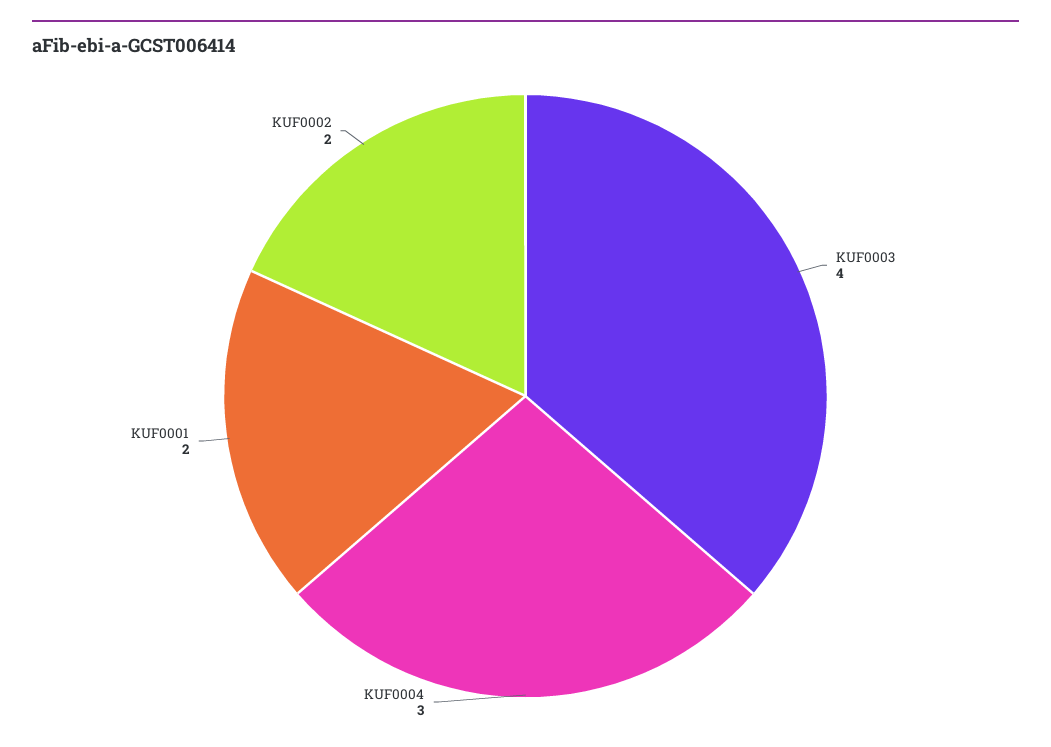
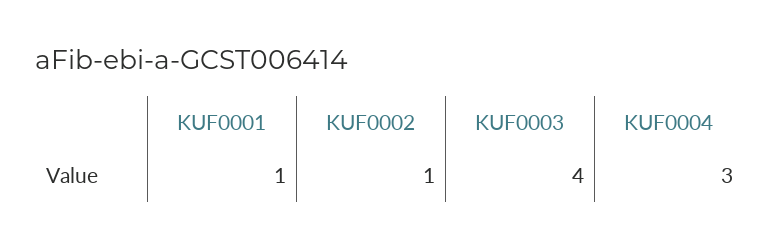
  {
    "KUF0003": 4,
    "KUF0004": 3,
-   "KUF0001": 2,
+   "KUF0001": 1,
-   "KUF0002": 2
+   "KUF0002": 1
  }

